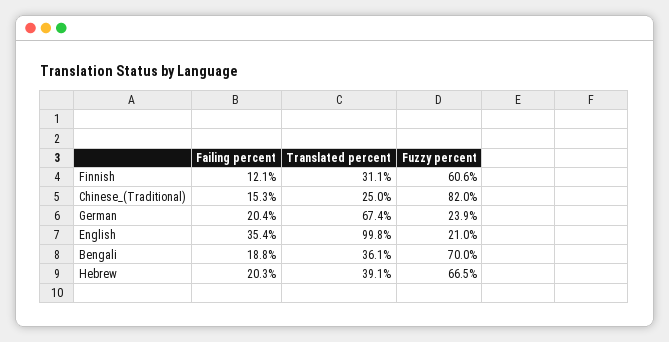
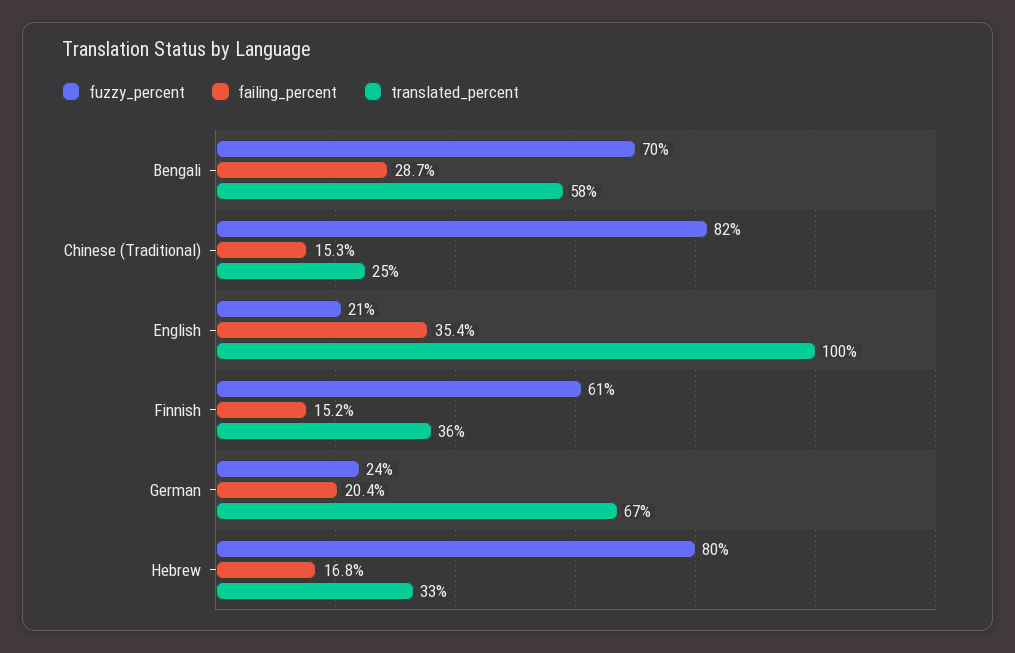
  {
    "Failing percent": {
-     "Finnish": 12.1,
+     "Finnish": 15.2,
      "Chinese_(Traditional)": 15.3,
      "German": 20.4,
      "English": 35.4,
-     "Bengali": 18.8,
+     "Bengali": 28.7,
-     "Hebrew": 20.3
+     "Hebrew": 16.8
    },
    "Translated percent": {
-     "Finnish": 31.1,
+     "Finnish": 36,
      "Chinese_(Traditional)": 25,
      "German": 67.4,
      "English": 99.8,
-     "Bengali": 36.1,
+     "Bengali": 58,
-     "Hebrew": 39.1
+     "Hebrew": 33
    },
    "Fuzzy percent": {
      "Finnish": 60.6,
      "Chinese_(Traditional)": 82,
      "German": 23.9,
      "English": 21,
      "Bengali": 70,
-     "Hebrew": 66.5
+     "Hebrew": 80
    }
  }

